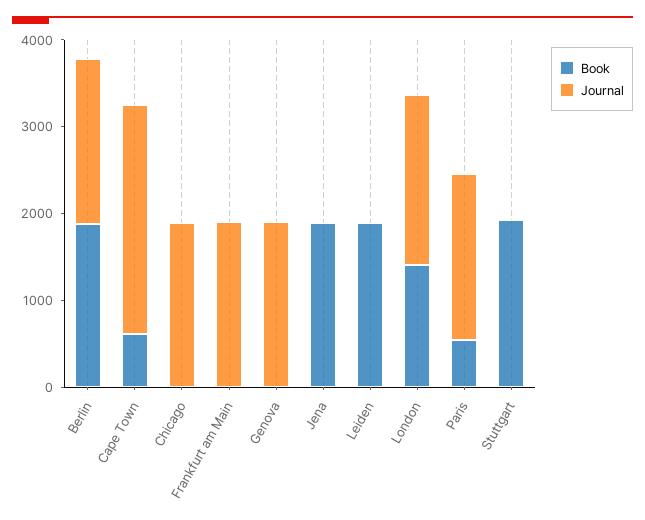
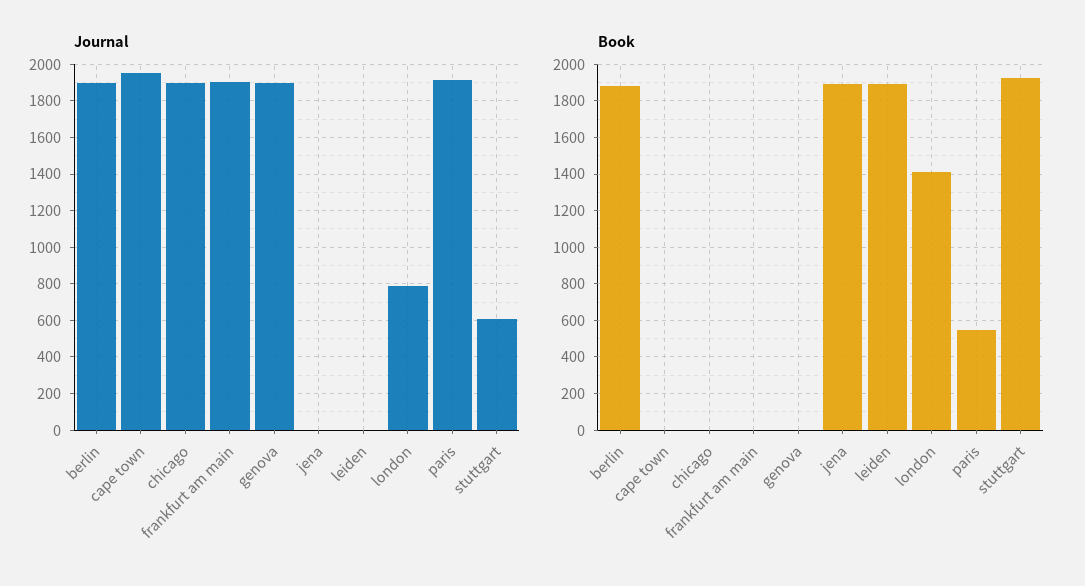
  {
    "Book": {
      "Berlin": 1900,
-     "Cape Town": 600,
+     "Cape Town": 0,
      "Chicago": 0,
      "Frankfurt am Main": 0,
      "Genova": 0,
      "Jena": 1900,
      "Leiden": 1900,
      "London": 1400,
      "Paris": 550,
      "Stuttgart": 1950
    },
    "Journal": {
      "Berlin": 1900,
-     "Cape Town": 2600,
+     "Cape Town": 1950,
      "Chicago": 1900,
      "Frankfurt am Main": 1900,
      "Genova": 1900,
      "Jena": 0,
      "Leiden": 0,
-     "London": 2000,
+     "London": 800,
      "Paris": 1900,
-     "Stuttgart": 0
+     "Stuttgart": 600
    }
  }

